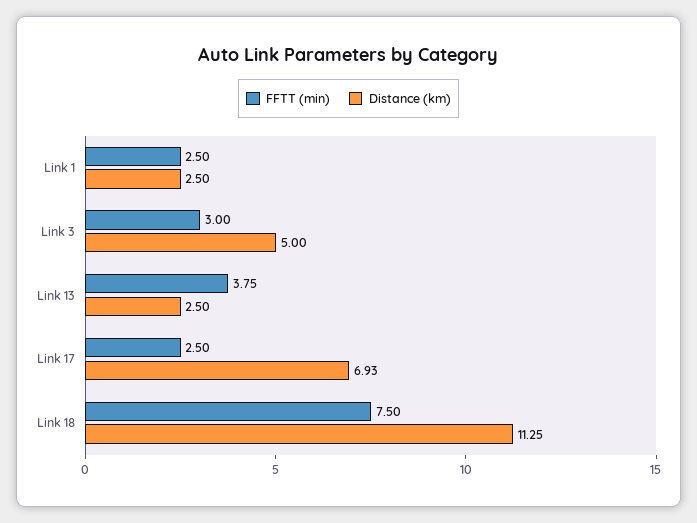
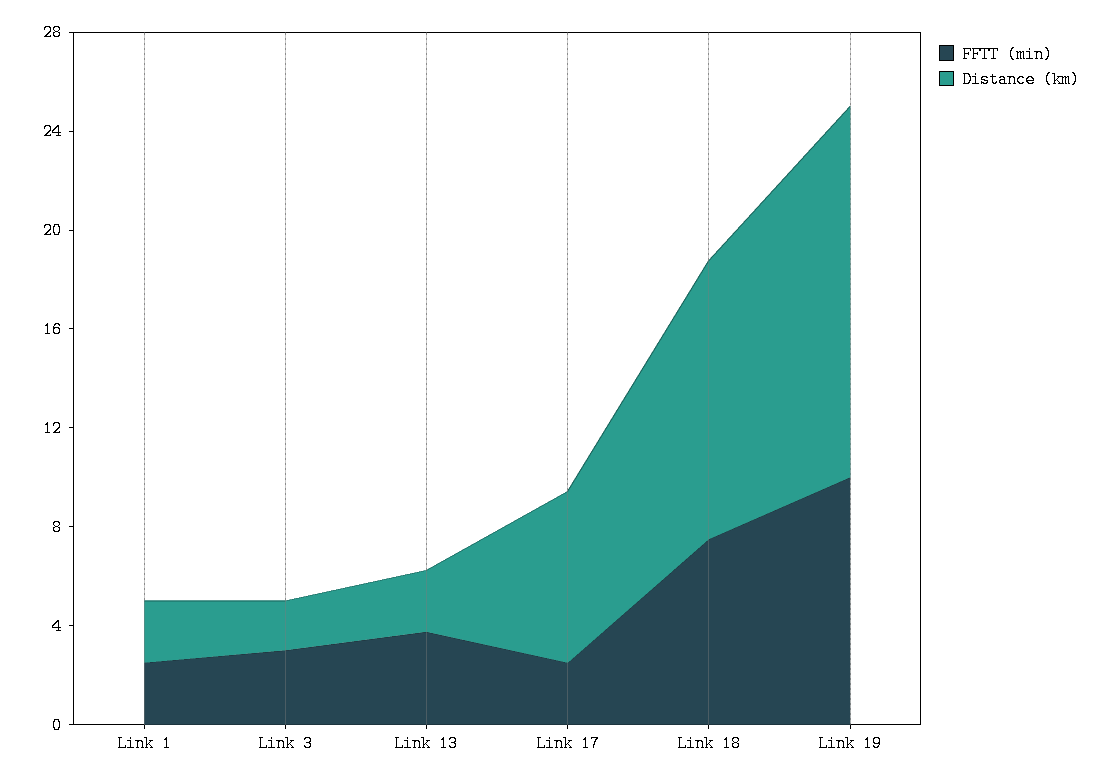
  {
    "FFTT (min)": {
      "Link 1": 2.5,
      "Link 3": 3,
      "Link 13": 3.75,
      "Link 17": 2.5,
-     "Link 18": 7.5
+     "Link 18": 7.5,
+     "Link 19": 10
    },
    "Distance (km)": {
      "Link 1": 2.5,
-     "Link 3": 5,
+     "Link 3": 2,
      "Link 13": 2.5,
      "Link 17": 6.93,
-     "Link 18": 11.25
+     "Link 18": 11.25,
+     "Link 19": 15
    }
  }

